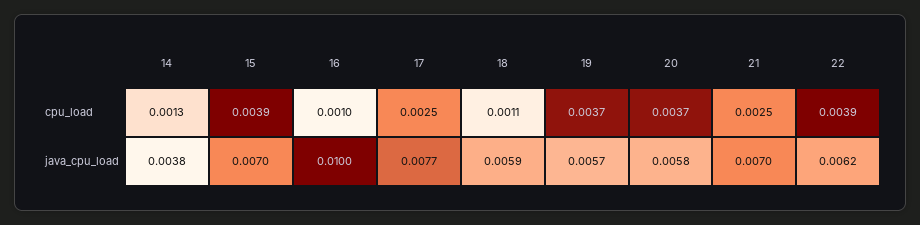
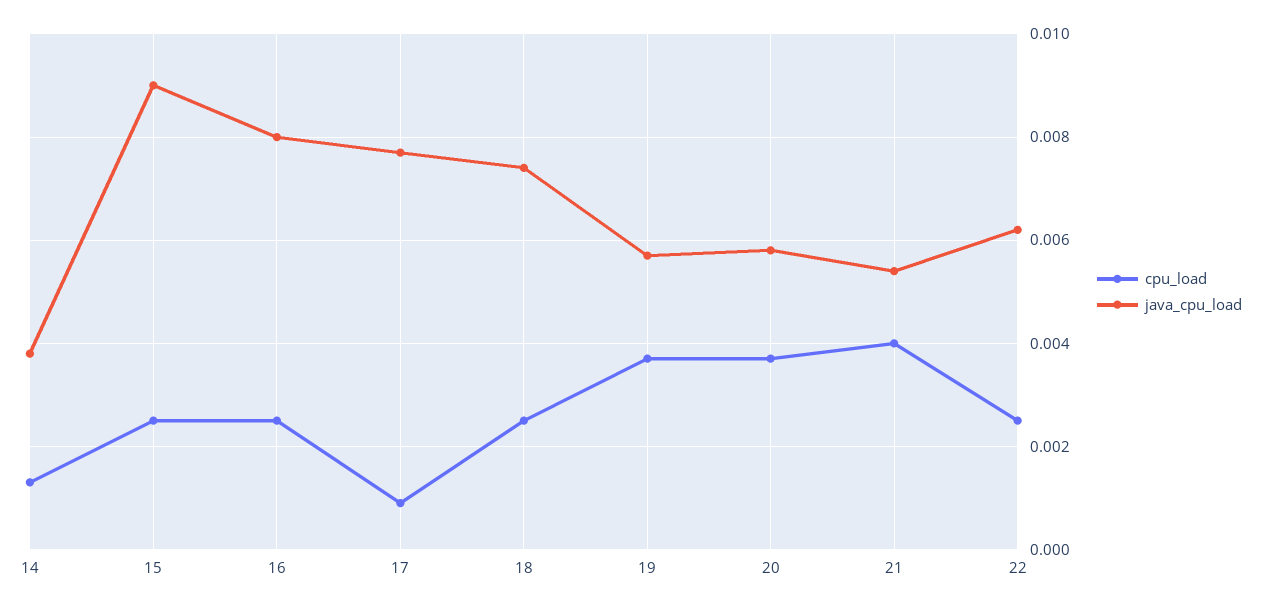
  {
    "cpu_load": {
      "14": 0.0013,
-     "15": 0.0039,
+     "15": 0.0025,
-     "16": 0.001,
+     "16": 0.0025,
-     "17": 0.0025,
+     "17": 0.001,
-     "18": 0.0011,
+     "18": 0.0025,
      "19": 0.0037,
      "20": 0.0037,
-     "21": 0.0025,
+     "21": 0.004,
-     "22": 0.0039
+     "22": 0.0025
    },
    "java_cpu_load": {
      "14": 0.0038,
-     "15": 0.007,
+     "15": 0.009,
-     "16": 0.01,
+     "16": 0.008,
      "17": 0.0077,
-     "18": 0.0059,
+     "18": 0.0075,
      "19": 0.0057,
      "20": 0.0058,
-     "21": 0.007,
+     "21": 0.0055,
      "22": 0.0062
    }
  }

